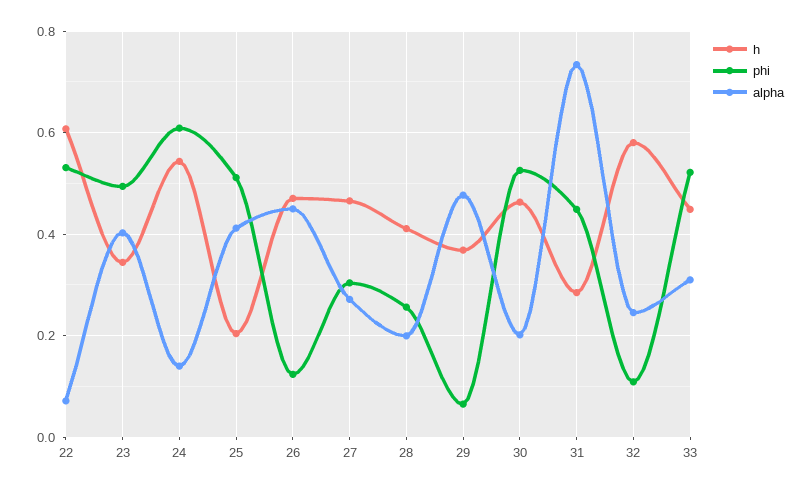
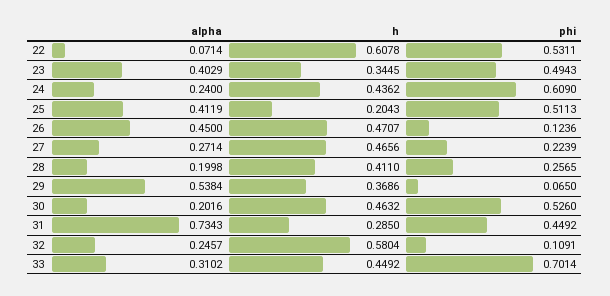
  {
    "h": {
      "22": 0.6078,
      "23": 0.3445,
-     "24": 0.54,
+     "24": 0.4362,
      "25": 0.2043,
      "26": 0.4707,
      "27": 0.4656,
      "28": 0.411,
      "29": 0.3686,
      "30": 0.4632,
      "31": 0.285,
      "32": 0.5804,
      "33": 0.4492
    },
    "phi": {
      "22": 0.5311,
      "23": 0.4943,
      "24": 0.609,
      "25": 0.5113,
      "26": 0.1236,
-     "27": 0.3,
+     "27": 0.2239,
      "28": 0.2565,
      "29": 0.065,
      "30": 0.526,
      "31": 0.4492,
      "32": 0.1091,
-     "33": 0.52
+     "33": 0.7014
    },
    "alpha": {
      "22": 0.0714,
      "23": 0.4029,
-     "24": 0.14,
+     "24": 0.24,
      "25": 0.4119,
      "26": 0.45,
      "27": 0.2714,
      "28": 0.1998,
-     "29": 0.48,
+     "29": 0.5384,
      "30": 0.2016,
      "31": 0.7343,
      "32": 0.2457,
      "33": 0.3102
    }
  }

